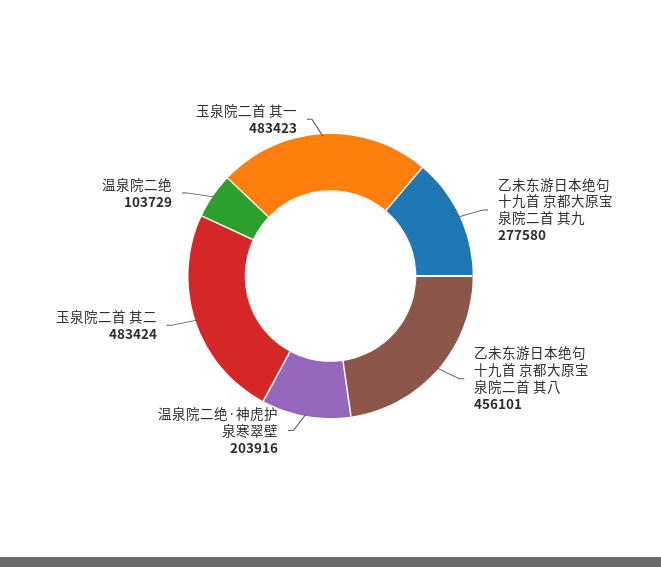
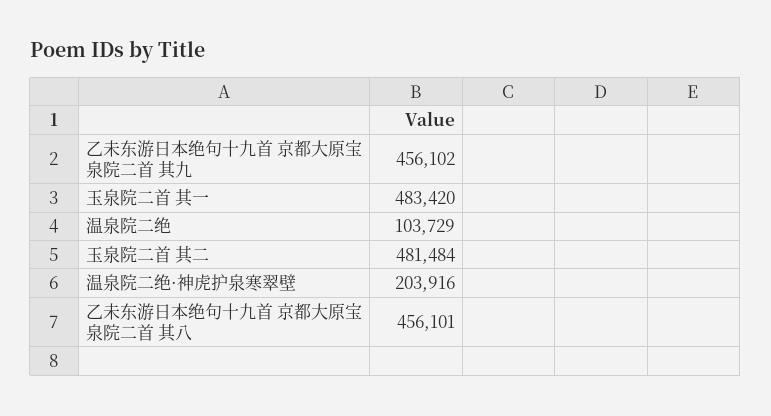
  {
-   "乙未东游日本绝句十九首 京都大原宝泉院二首 其九": 277580,
+   "乙未东游日本绝句十九首 京都大原宝泉院二首 其九": 456102,
    "乙未东游日本绝句十九首 京都大原宝泉院二首 其八": 456101,
    "温泉院二绝·神虎护泉寒翠壁": 203916,
-   "玉泉院二首 其二": 483424,
+   "玉泉院二首 其二": 481484,
    "温泉院二绝": 103729,
-   "玉泉院二首 其一": 483423
+   "玉泉院二首 其一": 483420
  }

